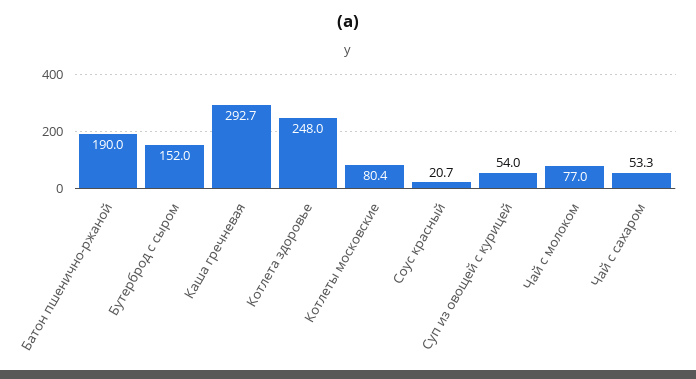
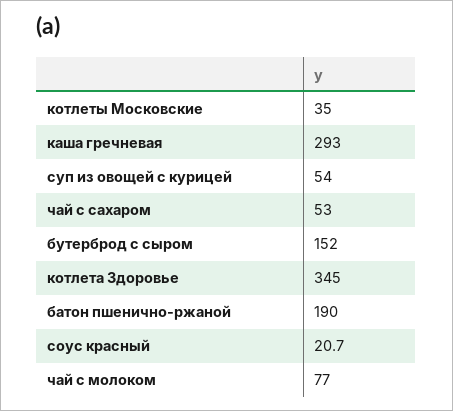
  {
    "Батон пшенично-ржаной": 190,
    "Бутерброд с сыром": 152,
-   "Каша гречневая": 292.7,
+   "Каша гречневая": 293,
-   "Котлета здоровье": 248,
+   "Котлета здоровье": 345,
-   "Котлеты московские": 80.4,
+   "Котлеты московские": 35,
    "Соус красный": 20.7,
    "Суп из овощей с курицей": 54,
    "Чай с молоком": 77,
-   "Чай с сахаром": 53.3
+   "Чай с сахаром": 53
  }

